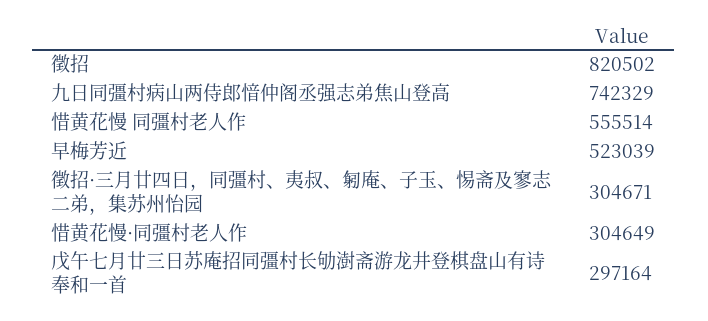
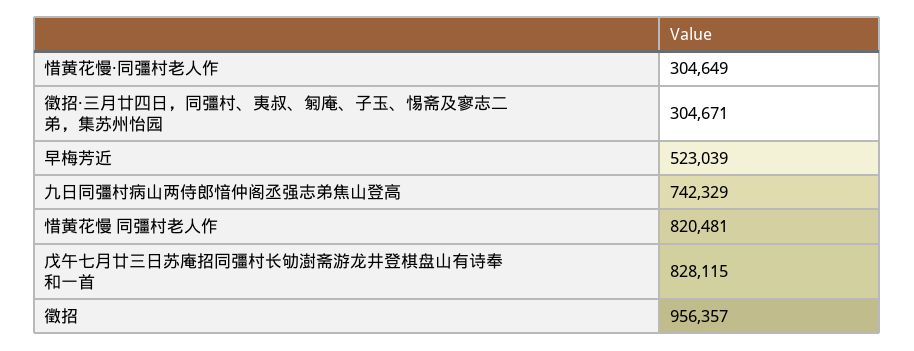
  {
-   "徵招": 820502,
+   "徵招": 956357,
    "九日同彊村病山两侍郎愔仲阁丞强志弟焦山登高": 742329,
-   "惜黄花慢 同彊村老人作": 555514,
+   "惜黄花慢 同彊村老人作": 820481,
    "早梅芳近": 523039,
    "徵招·三月廿四日，同彊村、夷叔、匑庵、子玉、惕斋及寥志二弟，集苏州怡园": 304671,
    "惜黄花慢·同彊村老人作": 304649,
-   "戊午七月廿三日苏庵招同彊村长劬澍斋游龙井登棋盘山有诗奉和一首": 297164
+   "戊午七月廿三日苏庵招同彊村长劬澍斋游龙井登棋盘山有诗奉和一首": 828115
  }

